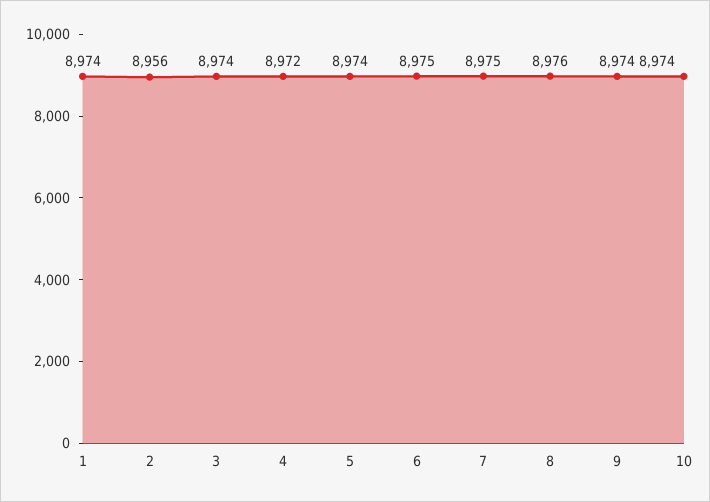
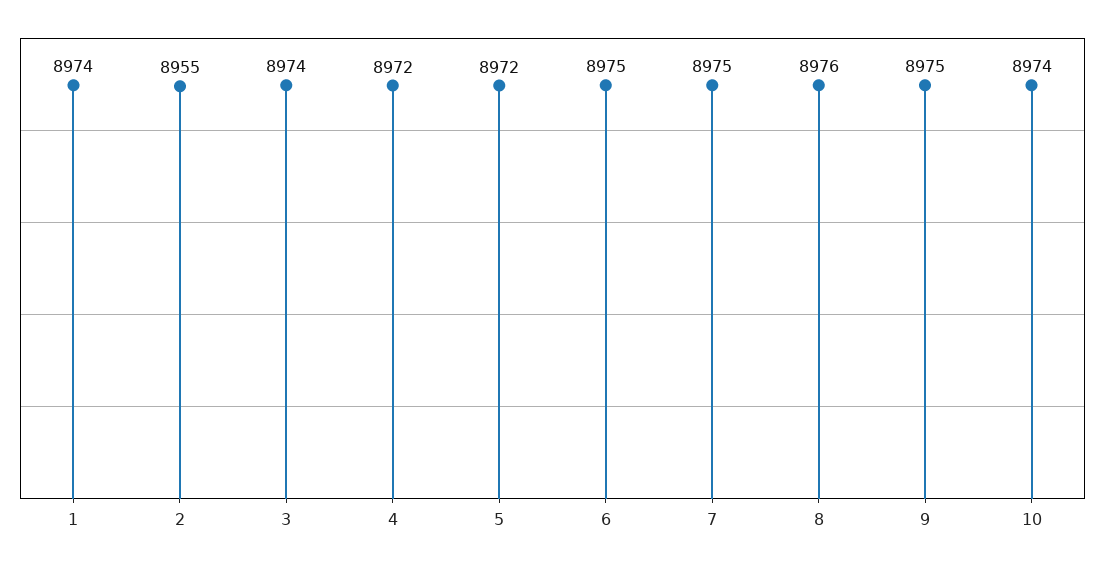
  {
    "1": 8974,
-   "2": 8956,
+   "2": 8955,
    "3": 8974,
    "4": 8972,
-   "5": 8974,
+   "5": 8972,
    "6": 8975,
    "7": 8975,
    "8": 8976,
-   "9": 8974,
+   "9": 8975,
    "10": 8974
  }

